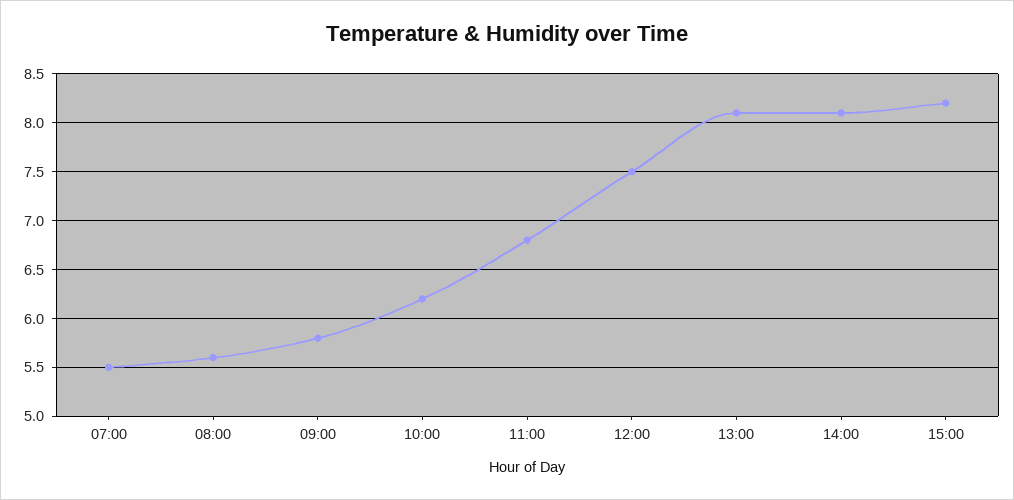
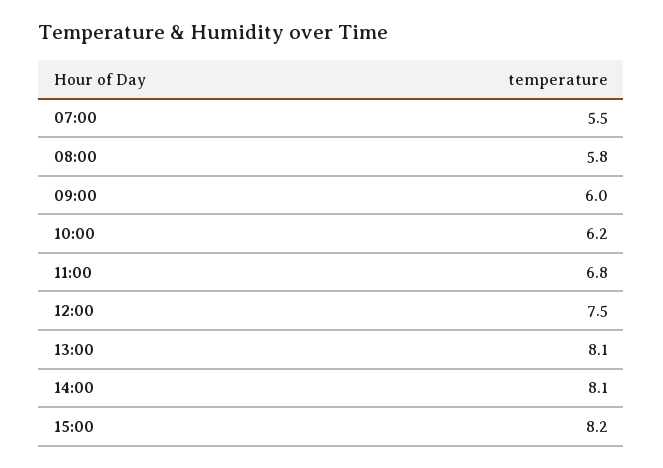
  {
    "07:00": 5.5,
-   "08:00": 5.6,
+   "08:00": 5.8,
-   "09:00": 5.8,
+   "09:00": 6,
    "10:00": 6.2,
    "11:00": 6.8,
    "12:00": 7.5,
    "13:00": 8.1,
    "14:00": 8.1,
    "15:00": 8.2
  }

